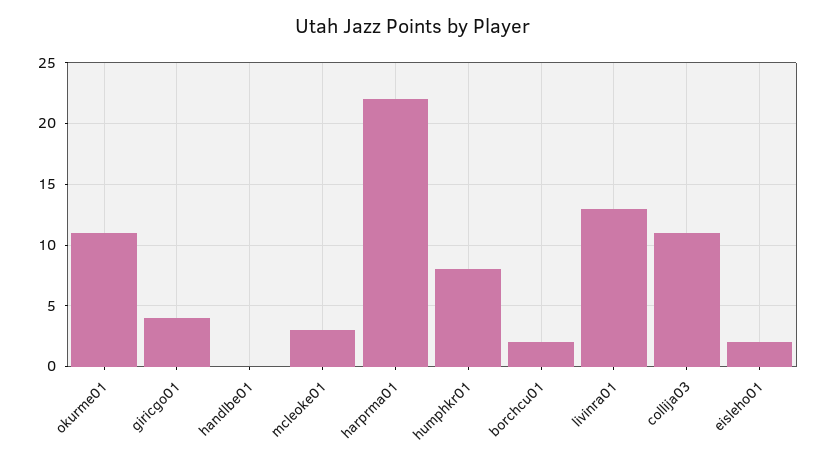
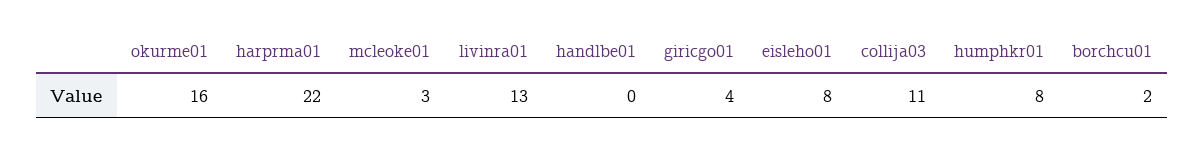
  {
-   "okurme01": 11,
+   "okurme01": 16,
    "giricgo01": 4,
    "handlbe01": 0,
    "mcleoke01": 3,
    "harprma01": 22,
    "humphkr01": 8,
    "borchcu01": 2,
    "livinra01": 13,
    "collija03": 11,
-   "eisleho01": 2
+   "eisleho01": 8
  }

